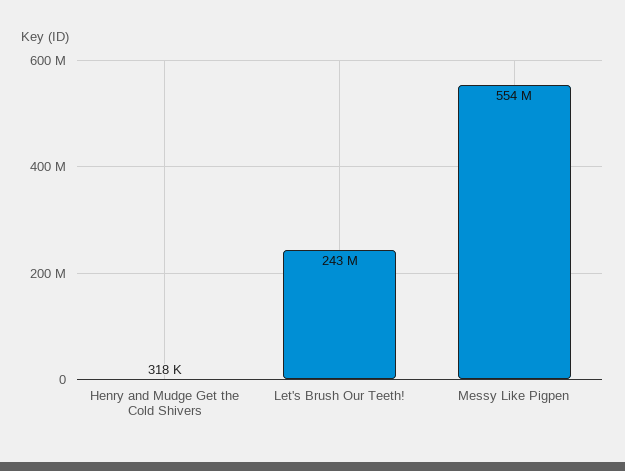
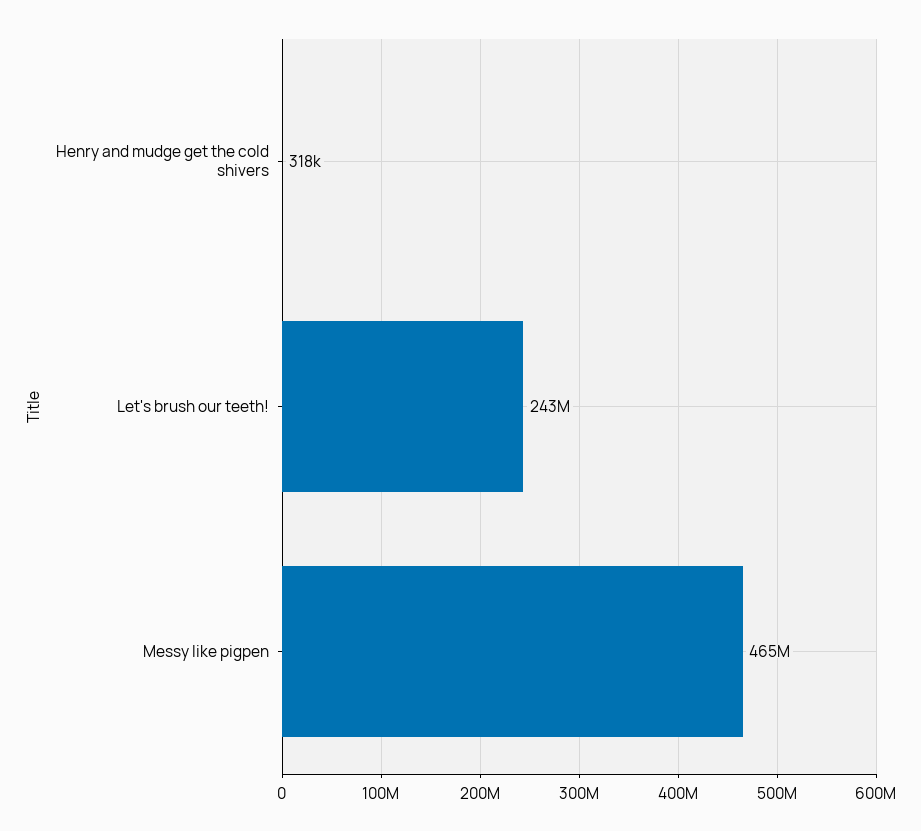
  {
    "Henry and Mudge Get the Cold Shivers": 318000,
    "Let's Brush Our Teeth!": 243000000,
-   "Messy Like Pigpen": 554000000
+   "Messy Like Pigpen": 465000000
  }

